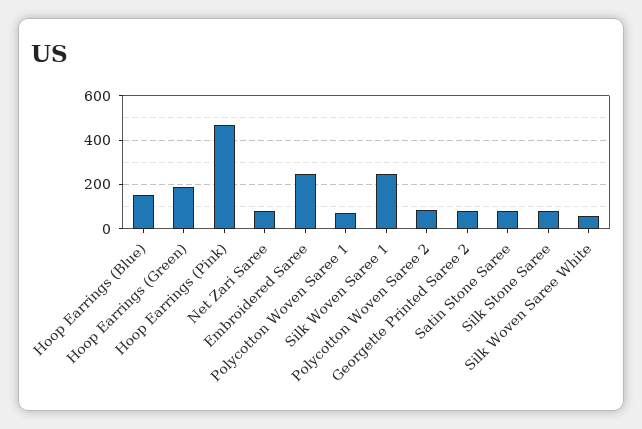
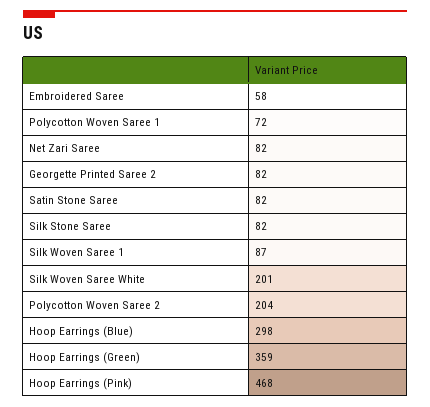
  {
-   "Hoop Earrings (Blue)": 150,
+   "Hoop Earrings (Blue)": 298,
-   "Hoop Earrings (Green)": 200,
+   "Hoop Earrings (Green)": 359,
    "Hoop Earrings (Pink)": 468,
    "Net Zari Saree": 82,
-   "Embroidered Saree": 250,
+   "Embroidered Saree": 58,
    "Polycotton Woven Saree 1": 72,
-   "Silk Woven Saree 1": 250,
+   "Silk Woven Saree 1": 87,
-   "Polycotton Woven Saree 2": 100,
+   "Polycotton Woven Saree 2": 204,
    "Georgette Printed Saree 2": 82,
    "Satin Stone Saree": 82,
    "Silk Stone Saree": 82,
-   "Silk Woven Saree White": 50
+   "Silk Woven Saree White": 201
  }

